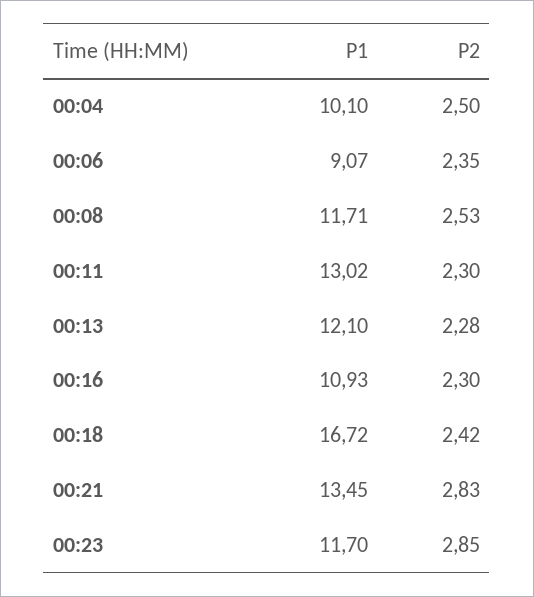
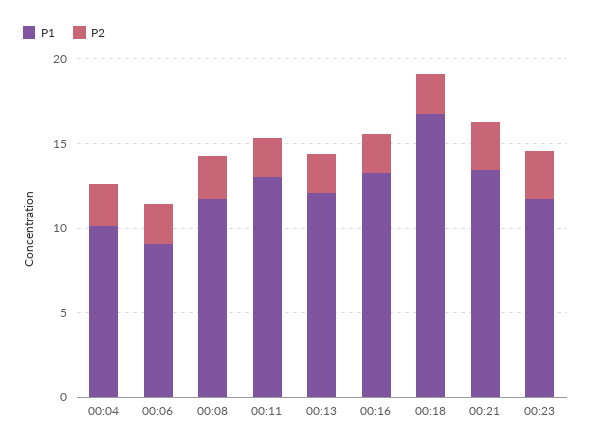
  {
    "P1": {
      "00:04": 10.1,
      "00:06": 9.07,
      "00:08": 11.71,
      "00:11": 13.02,
      "00:13": 12.1,
-     "00:16": 10.93,
+     "00:16": 13,
      "00:18": 16.72,
      "00:21": 13.45,
      "00:23": 11.7
    },
    "P2": {
      "00:04": 2.5,
      "00:06": 2.35,
      "00:08": 2.53,
      "00:11": 2.3,
      "00:13": 2.28,
      "00:16": 2.3,
      "00:18": 2.42,
      "00:21": 2.83,
      "00:23": 2.85
    }
  }

